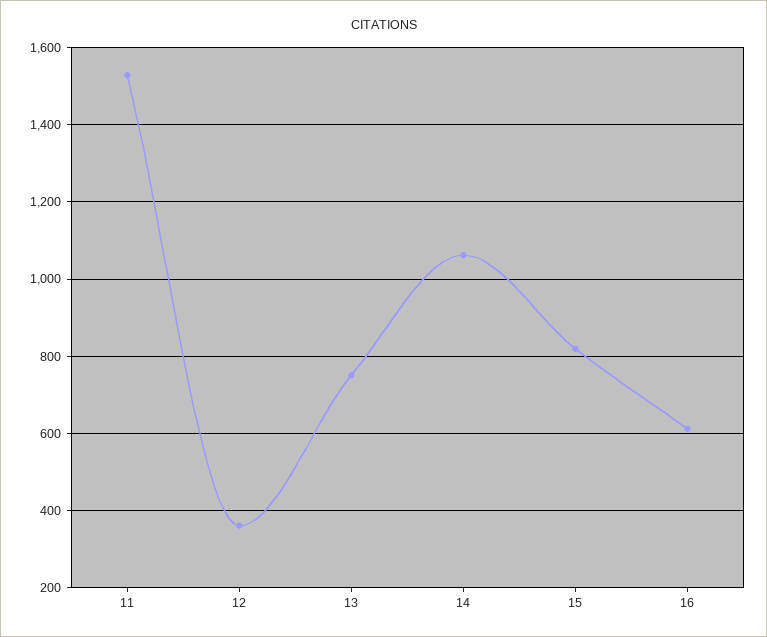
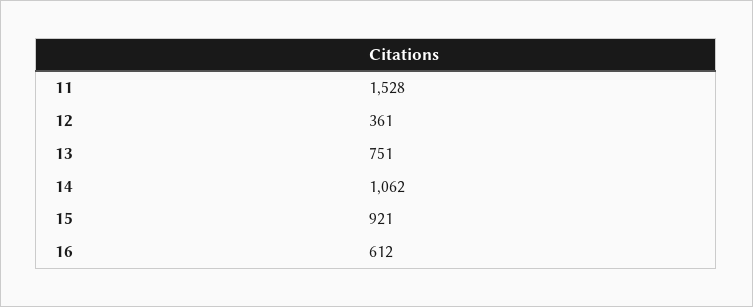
  {
    "11": 1528,
    "12": 361,
    "13": 751,
    "14": 1062,
-   "15": 820,
+   "15": 921,
    "16": 612
  }

